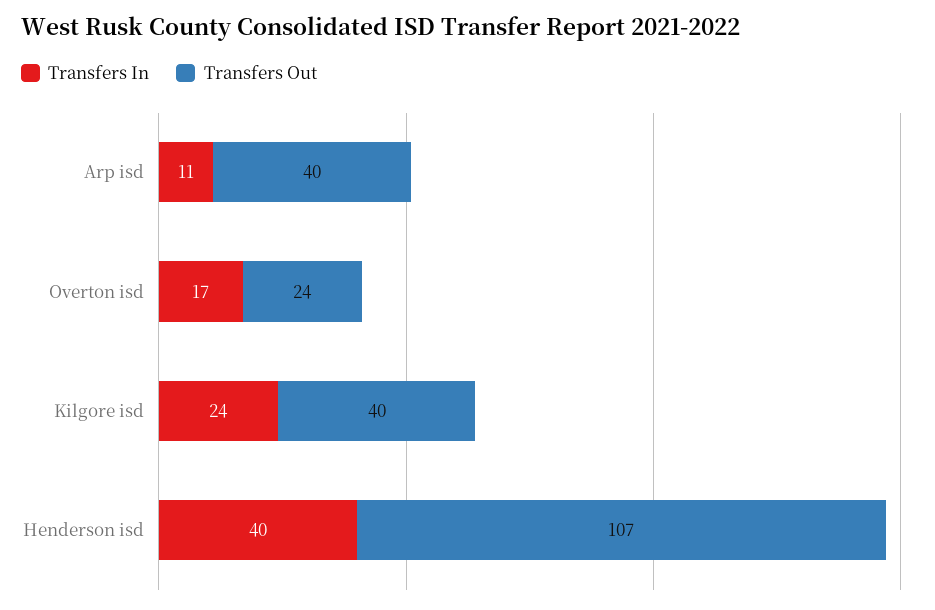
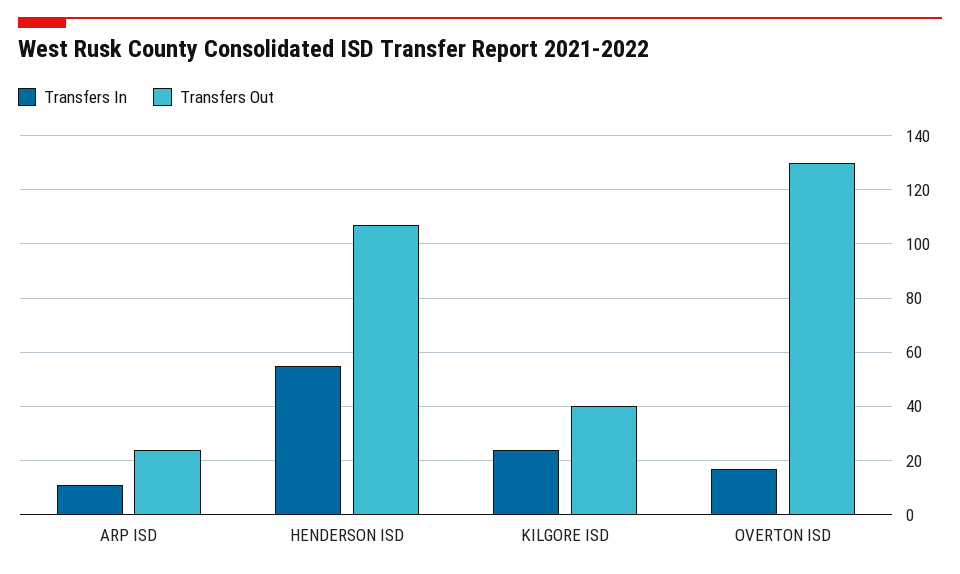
  {
    "Transfers In": {
      "Arp isd": 11,
      "Overton isd": 17,
      "Kilgore isd": 24,
-     "Henderson isd": 40
+     "Henderson isd": 55
    },
    "Transfers Out": {
-     "Arp isd": 40,
+     "Arp isd": 25,
-     "Overton isd": 24,
+     "Overton isd": 130,
      "Kilgore isd": 40,
      "Henderson isd": 107
    }
  }

